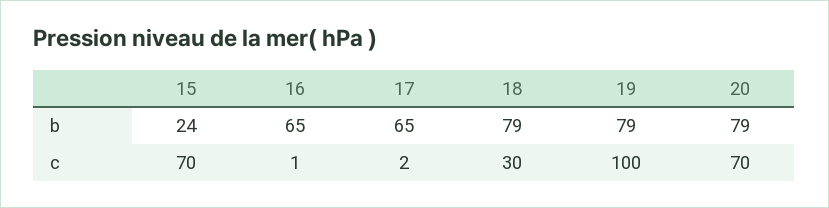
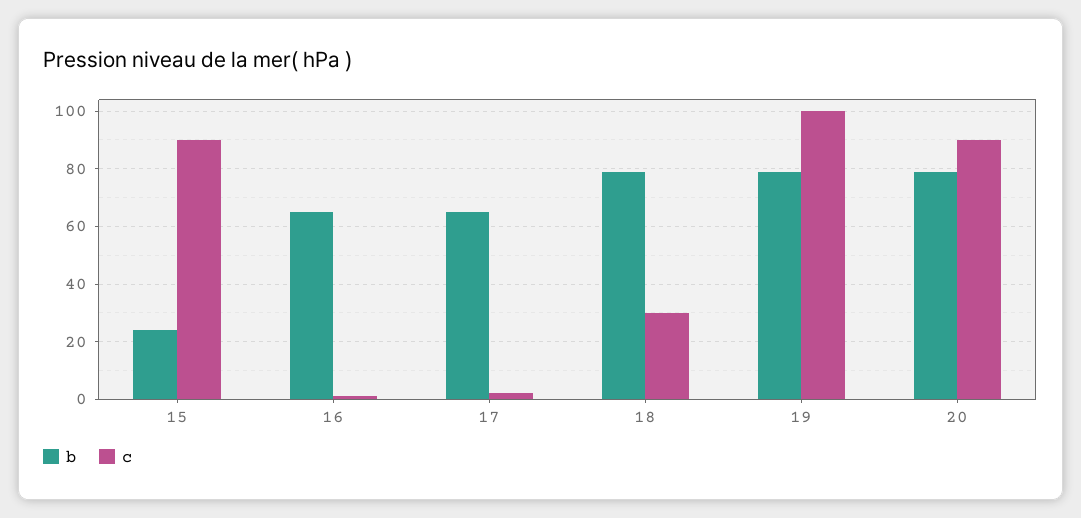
  {
    "b": {
      "15": 24,
      "16": 65,
      "17": 65,
      "18": 79,
      "19": 79,
      "20": 79
    },
    "c": {
-     "15": 70,
+     "15": 90,
      "16": 1,
      "17": 2,
      "18": 30,
      "19": 100,
-     "20": 70
+     "20": 90
    }
  }

